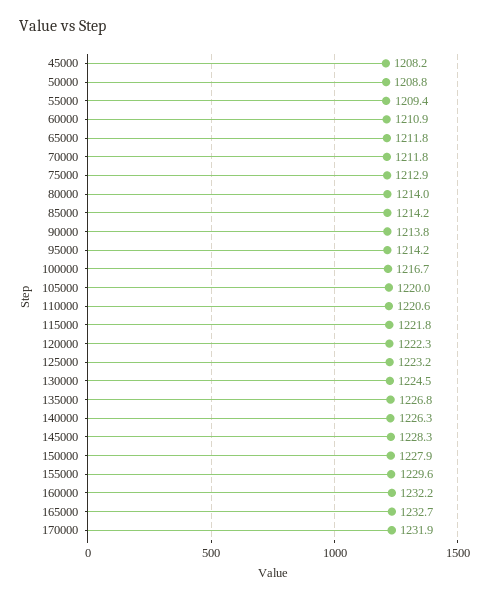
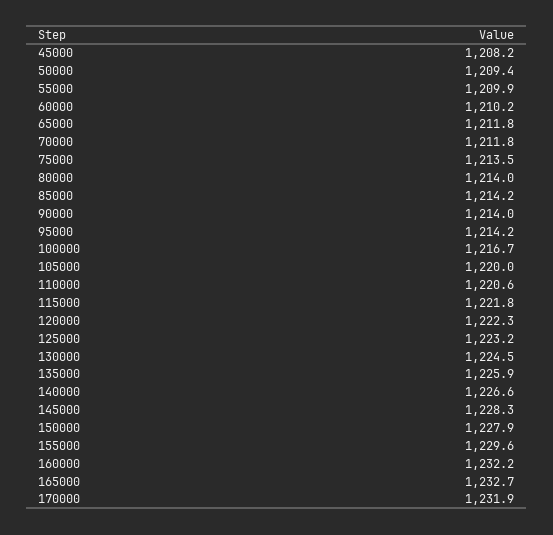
  {
    "45000": 1208.2,
-   "50000": 1208.8,
+   "50000": 1209.4,
-   "55000": 1209.4,
+   "55000": 1209.9,
-   "60000": 1210.9,
+   "60000": 1210.2,
    "65000": 1211.8,
    "70000": 1211.8,
-   "75000": 1212.9,
+   "75000": 1213.5,
    "80000": 1214,
    "85000": 1214.2,
-   "90000": 1213.8,
+   "90000": 1214,
    "95000": 1214.2,
    "100000": 1216.7,
    "105000": 1220,
    "110000": 1220.6,
    "115000": 1221.8,
    "120000": 1222.3,
    "125000": 1223.2,
    "130000": 1224.5,
-   "135000": 1226.8,
+   "135000": 1225.9,
-   "140000": 1226.3,
+   "140000": 1226.6,
    "145000": 1228.3,
    "150000": 1227.9,
    "155000": 1229.6,
    "160000": 1232.2,
    "165000": 1232.7,
    "170000": 1231.9
  }

